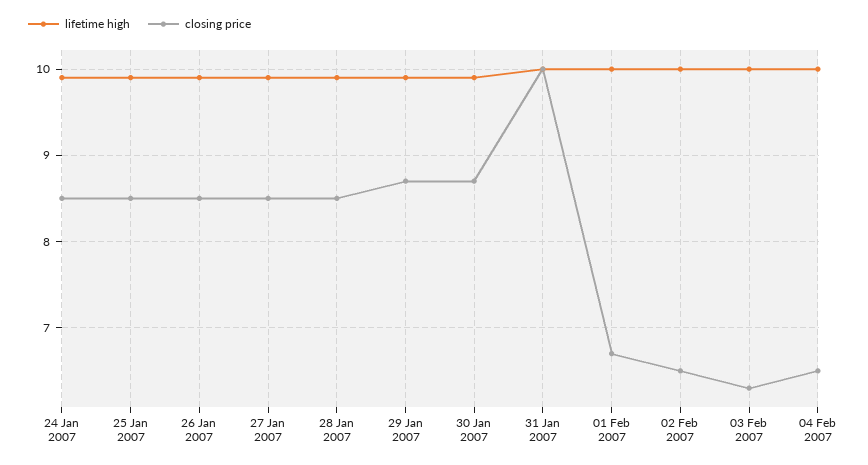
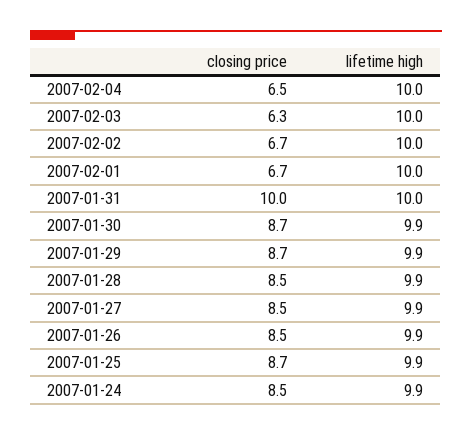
  {
    "lifetime high": {
      "24 Jan 2007": 9.9,
      "25 Jan 2007": 9.9,
      "26 Jan 2007": 9.9,
      "27 Jan 2007": 9.9,
      "28 Jan 2007": 9.9,
      "29 Jan 2007": 9.9,
      "30 Jan 2007": 9.9,
      "31 Jan 2007": 10,
      "01 Feb 2007": 10,
      "02 Feb 2007": 10,
      "03 Feb 2007": 10,
      "04 Feb 2007": 10
    },
    "closing price": {
      "24 Jan 2007": 8.5,
-     "25 Jan 2007": 8.5,
+     "25 Jan 2007": 8.7,
      "26 Jan 2007": 8.5,
      "27 Jan 2007": 8.5,
      "28 Jan 2007": 8.5,
      "29 Jan 2007": 8.7,
      "30 Jan 2007": 8.7,
      "31 Jan 2007": 10,
      "01 Feb 2007": 6.7,
-     "02 Feb 2007": 6.5,
+     "02 Feb 2007": 6.7,
      "03 Feb 2007": 6.3,
      "04 Feb 2007": 6.5
    }
  }

